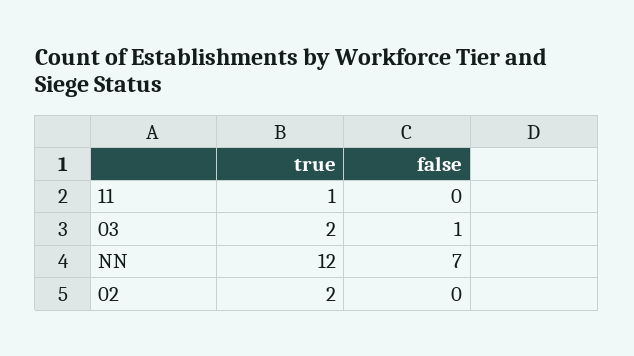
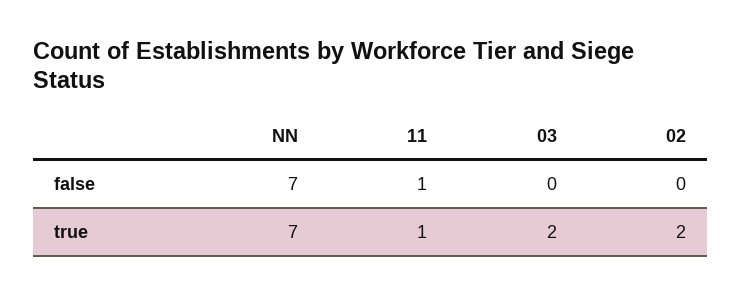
  {
    "true": {
      "11": 1,
      "03": 2,
-     "NN": 12,
+     "NN": 7,
      "02": 2
    },
    "false": {
-     "11": 0,
+     "11": 1,
-     "03": 1,
+     "03": 0,
      "NN": 7,
      "02": 0
    }
  }

